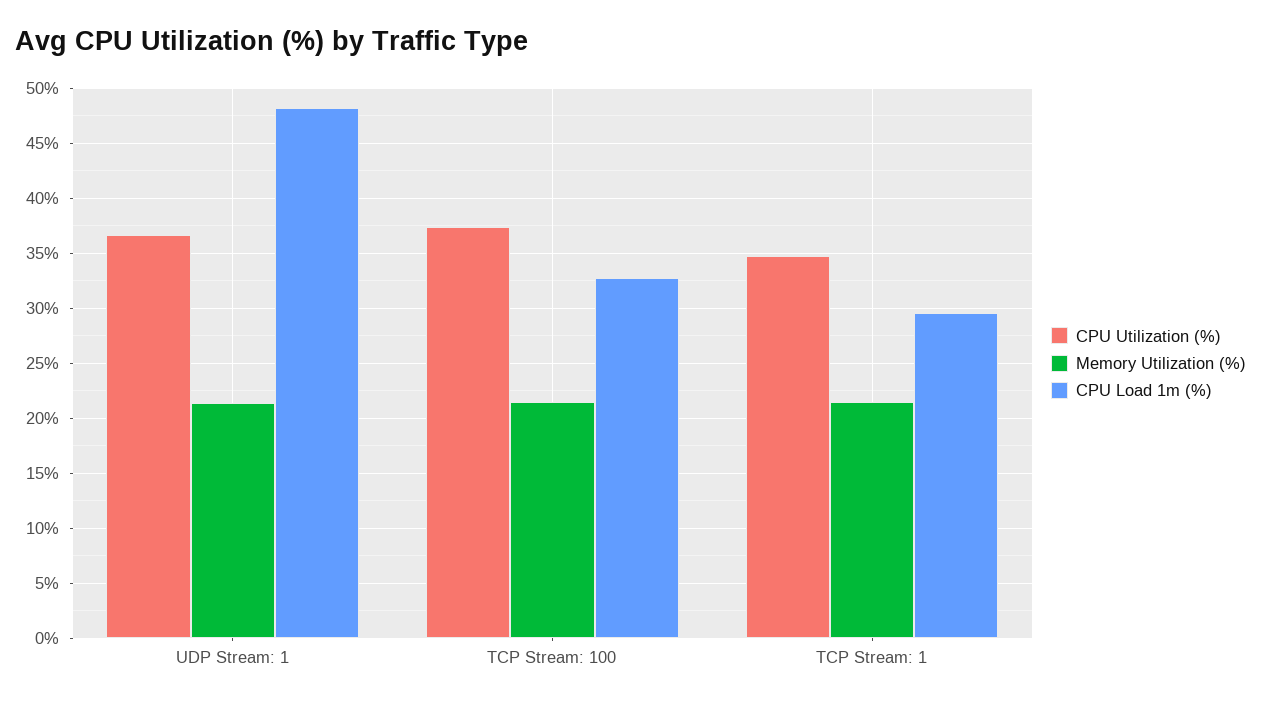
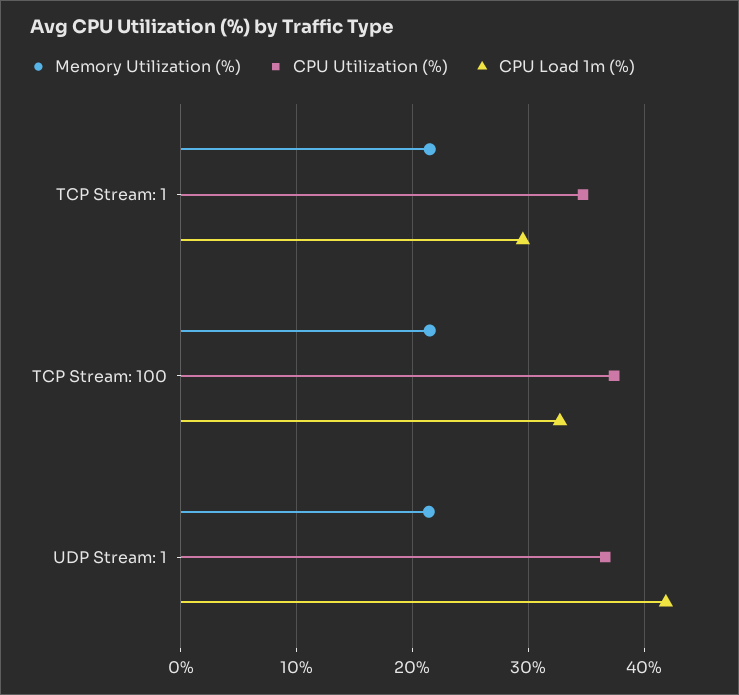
  {
    "CPU Utilization (%)": {
      "UDP Stream: 1": 37,
      "TCP Stream: 100": 37,
      "TCP Stream: 1": 35
    },
    "Memory Utilization (%)": {
      "UDP Stream: 1": 21,
      "TCP Stream: 100": 21,
      "TCP Stream: 1": 22
    },
    "CPU Load 1m (%)": {
-     "UDP Stream: 1": 48,
+     "UDP Stream: 1": 42,
      "TCP Stream: 100": 33,
      "TCP Stream: 1": 30
    }
  }

